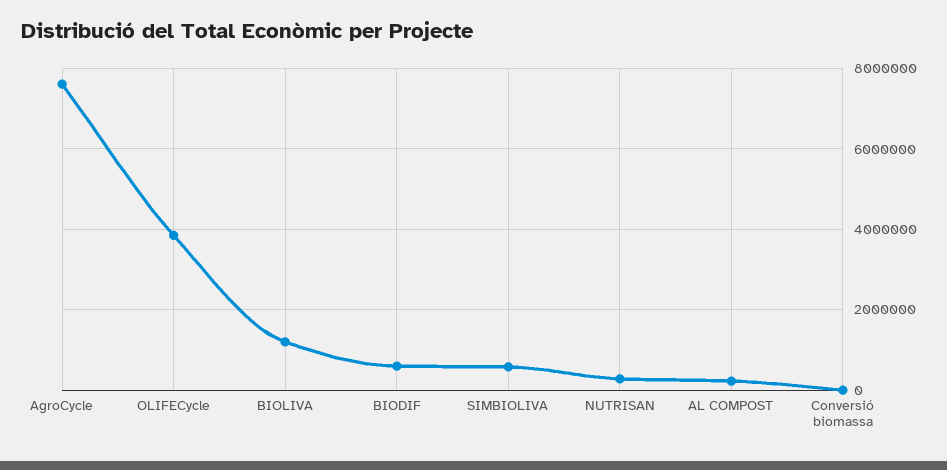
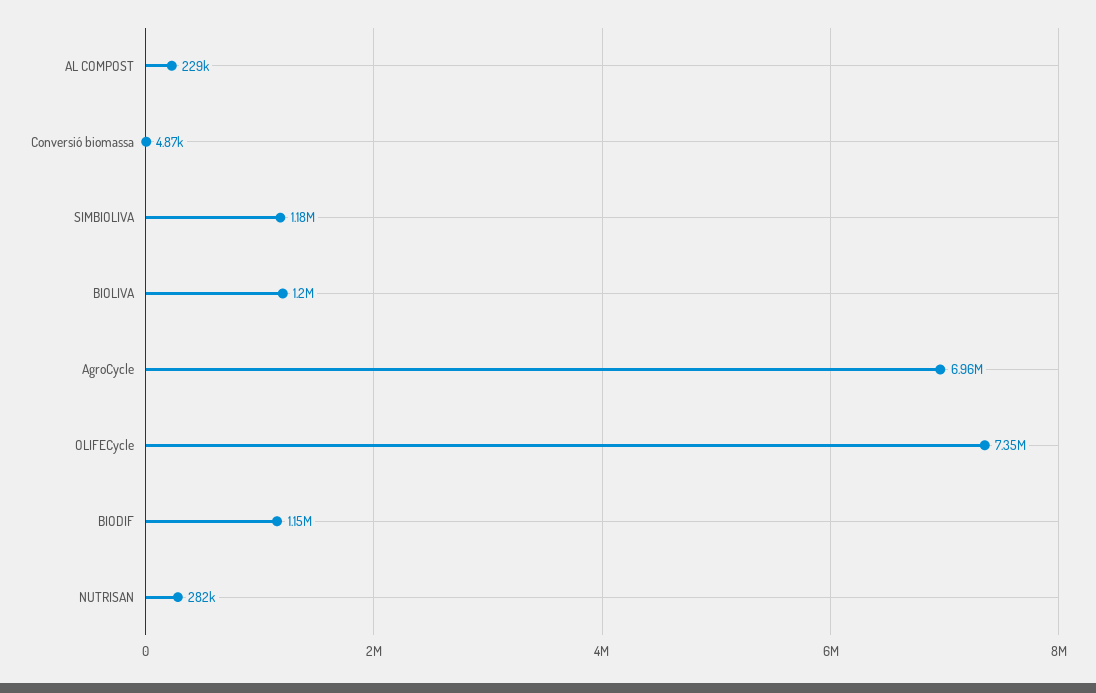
  {
-   "AgroCycle": 7600000,
+   "AgroCycle": 6960000,
-   "OLIFECycle": 3800000,
+   "OLIFECycle": 7350000,
    "BIOLIVA": 1200000,
-   "BIODIF": 600000,
+   "BIODIF": 1150000,
-   "SIMBIOLIVA": 600000,
+   "SIMBIOLIVA": 1180000,
    "NUTRISAN": 282000,
    "AL COMPOST": 229000,
    "Conversió biomassa": 4870
  }

